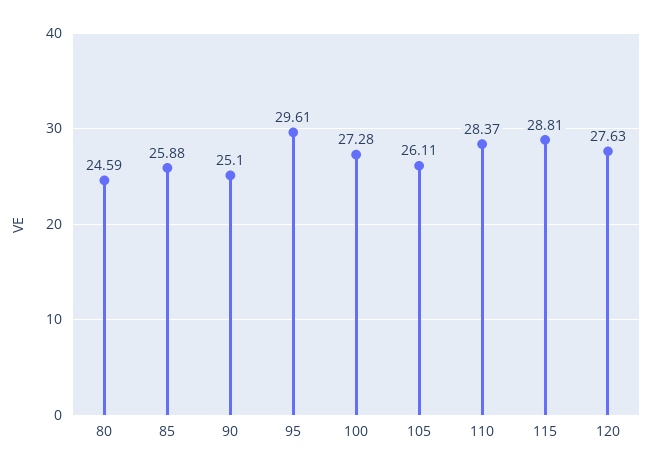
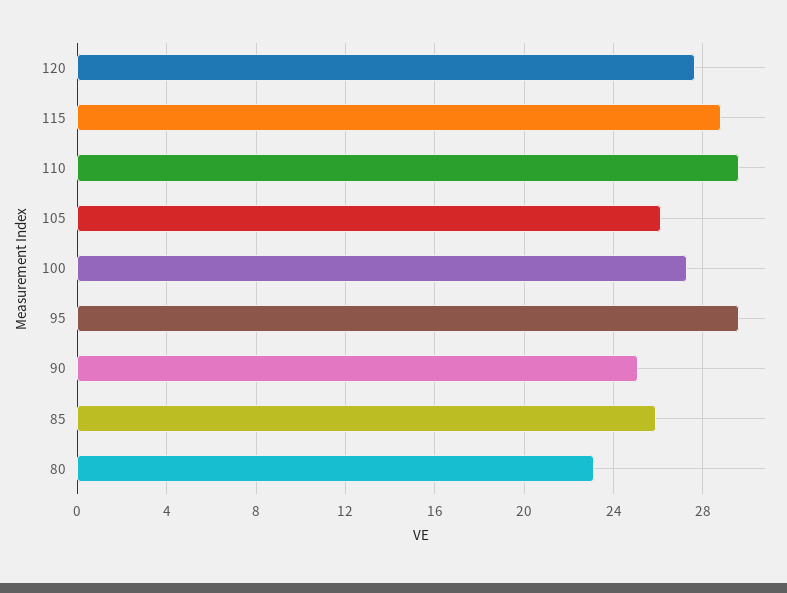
  {
-   "80": 24.59,
+   "80": 23,
    "85": 25.88,
    "90": 25.1,
    "95": 29.61,
    "100": 27.28,
    "105": 26.11,
-   "110": 28.37,
+   "110": 29.5,
    "115": 28.81,
    "120": 27.63
  }

